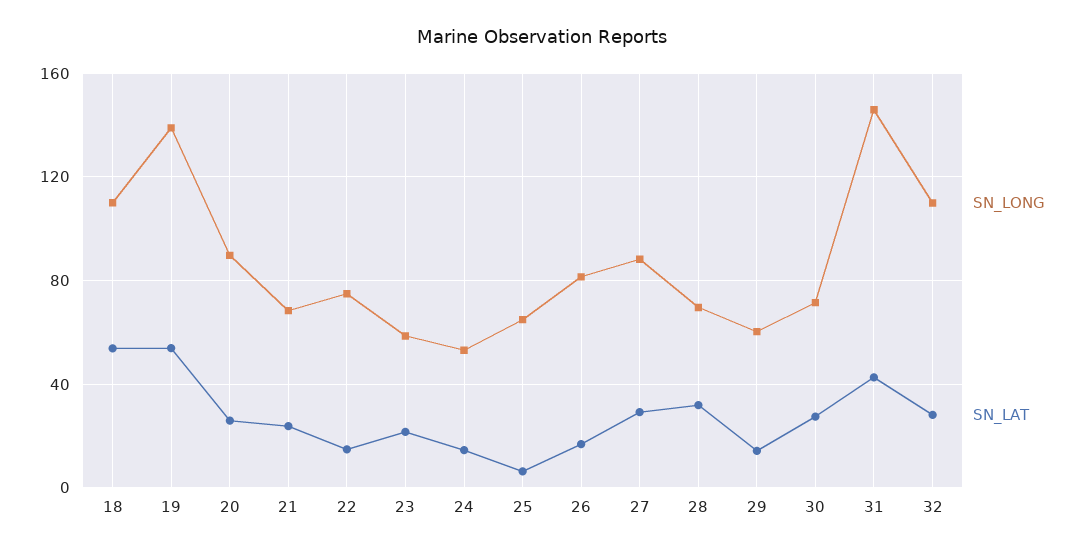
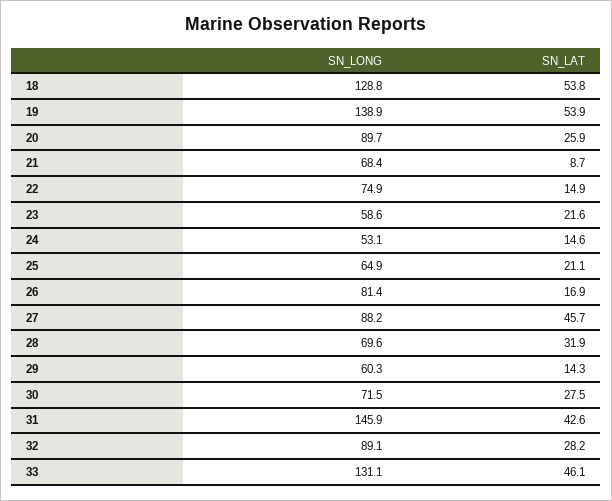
  {
    "SN_LONG": {
-     "18": 110,
+     "18": 128.8,
      "19": 138.9,
      "20": 89.7,
      "21": 68.4,
      "22": 74.9,
      "23": 58.6,
      "24": 53.1,
      "25": 64.9,
      "26": 81.4,
      "27": 88.2,
      "28": 69.6,
      "29": 60.3,
      "30": 71.5,
      "31": 145.9,
-     "32": 110
+     "32": 89.1,
+     "33": 131.1
    },
    "SN_LAT": {
      "18": 53.8,
      "19": 53.9,
      "20": 25.9,
-     "21": 25,
+     "21": 8.7,
      "22": 14.9,
      "23": 21.6,
      "24": 14.6,
-     "25": 5,
+     "25": 21.1,
      "26": 16.9,
-     "27": 30,
+     "27": 45.7,
      "28": 31.9,
      "29": 14.3,
      "30": 27.5,
      "31": 42.6,
-     "32": 28.2
+     "32": 28.2,
+     "33": 46.1
    }
  }

